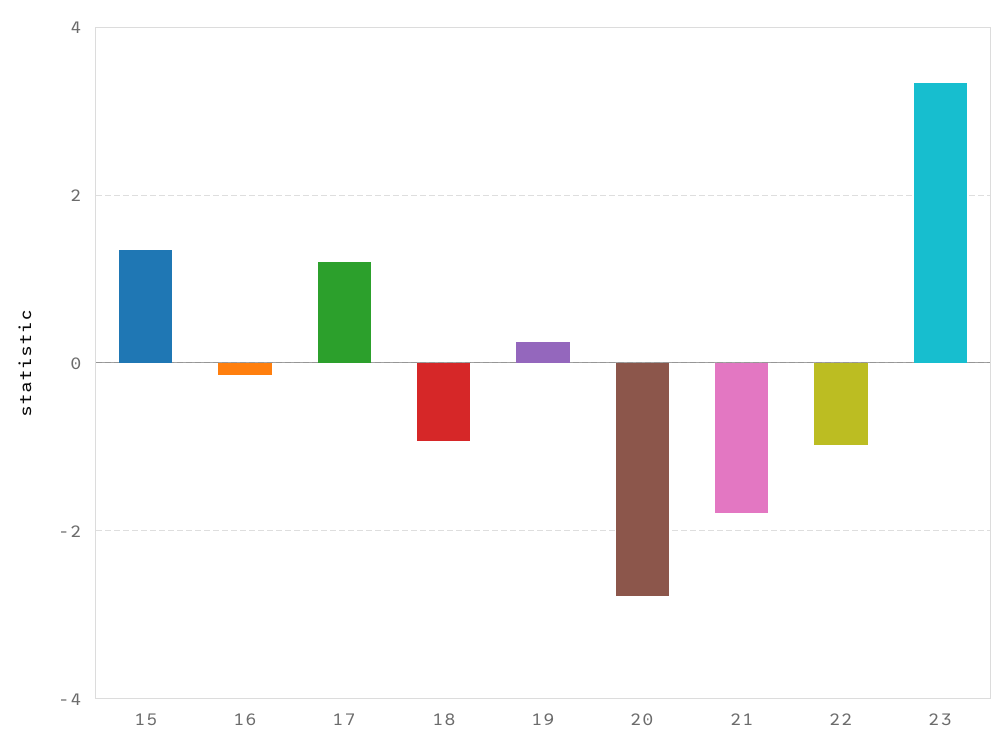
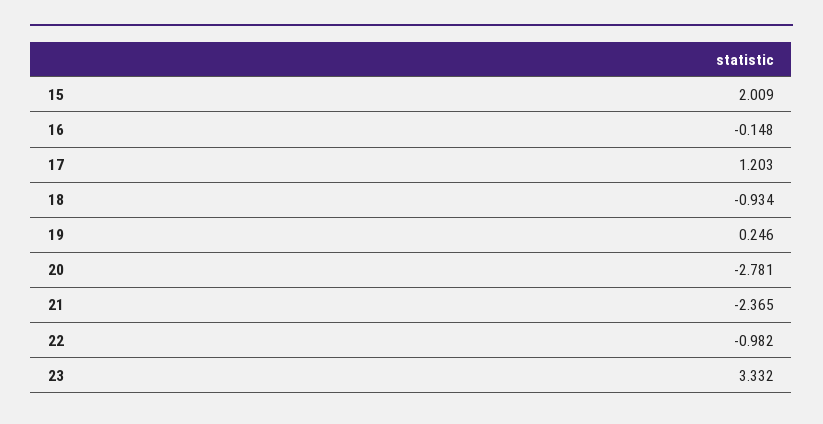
  {
-   "15": 1.4,
+   "15": 2.009,
    "16": -0.148,
    "17": 1.203,
    "18": -0.934,
    "19": 0.246,
    "20": -2.781,
-   "21": -1.8,
+   "21": -2.365,
    "22": -0.982,
    "23": 3.332
  }

